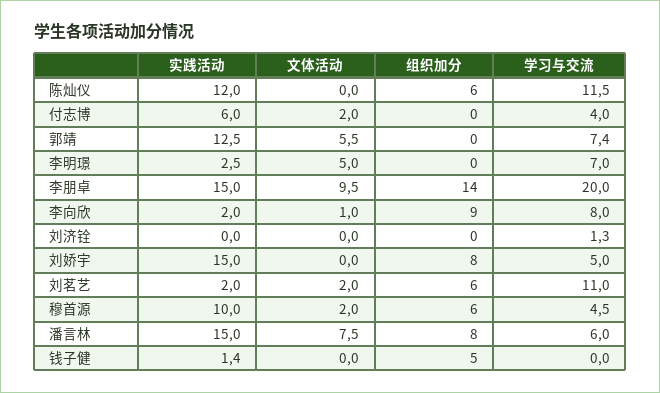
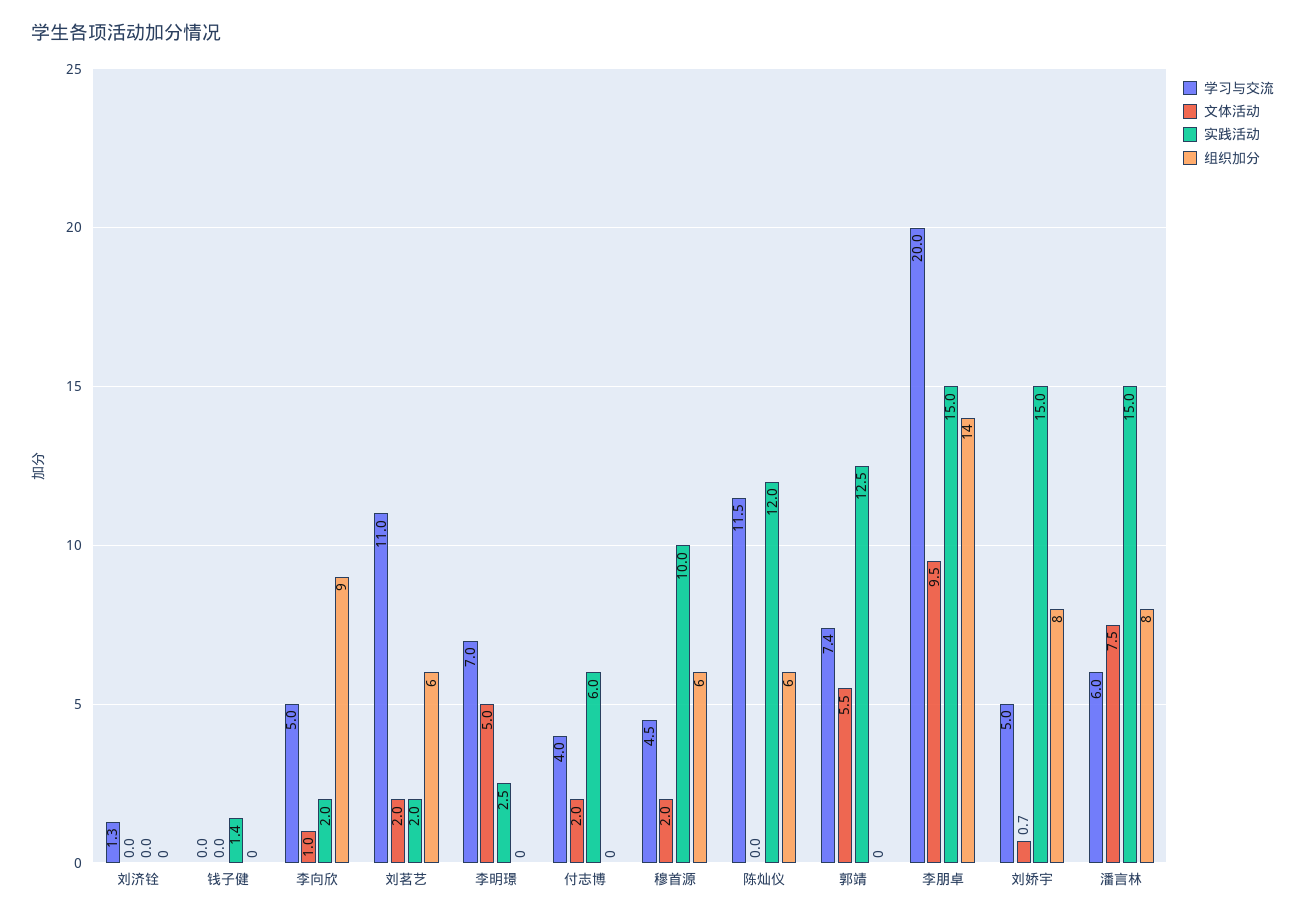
  {
    "实践活动": {
      "陈灿仪": 12,
      "付志博": 6,
      "郭靖": 12.5,
      "李明璟": 2.5,
      "李朋卓": 15,
      "李向欣": 2,
      "刘济铨": 0,
      "刘娇宇": 15,
      "刘茗艺": 2,
      "穆首源": 10,
      "潘言林": 15,
      "钱子健": 1.4
    },
    "文体活动": {
      "陈灿仪": 0,
      "付志博": 2,
      "郭靖": 5.5,
      "李明璟": 5,
      "李朋卓": 9.5,
      "李向欣": 1,
      "刘济铨": 0,
-     "刘娇宇": 0,
+     "刘娇宇": 0.7,
      "刘茗艺": 2,
      "穆首源": 2,
      "潘言林": 7.5,
      "钱子健": 0
    },
    "组织加分": {
      "陈灿仪": 6,
      "付志博": 0,
      "郭靖": 0,
      "李明璟": 0,
      "李朋卓": 14,
      "李向欣": 9,
      "刘济铨": 0,
      "刘娇宇": 8,
      "刘茗艺": 6,
      "穆首源": 6,
      "潘言林": 8,
-     "钱子健": 5
+     "钱子健": 0
    },
    "学习与交流": {
      "陈灿仪": 11.5,
      "付志博": 4,
      "郭靖": 7.4,
      "李明璟": 7,
      "李朋卓": 20,
-     "李向欣": 8,
+     "李向欣": 5,
      "刘济铨": 1.3,
      "刘娇宇": 5,
      "刘茗艺": 11,
      "穆首源": 4.5,
      "潘言林": 6,
      "钱子健": 0
    }
  }

